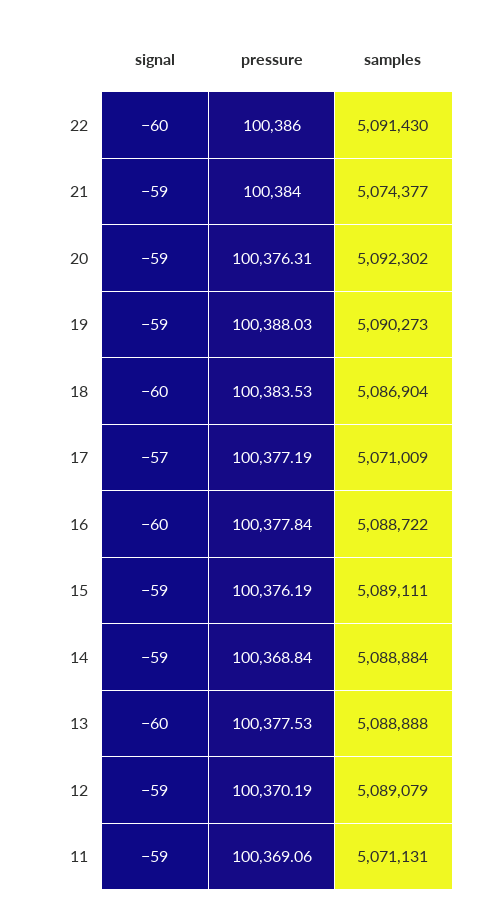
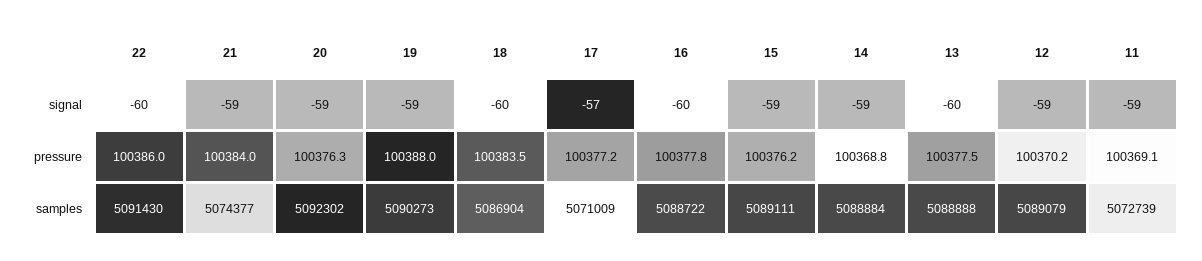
  {
    "signal": {
      "22": -60,
      "21": -59,
      "20": -59,
      "19": -59,
      "18": -60,
      "17": -57,
      "16": -60,
      "15": -59,
      "14": -59,
      "13": -60,
      "12": -59,
      "11": -59
    },
    "pressure": {
      "22": 100386,
      "21": 100384,
      "20": 100376.31,
      "19": 100388.03,
      "18": 100383.53,
      "17": 100377.19,
      "16": 100377.84,
      "15": 100376.19,
      "14": 100368.84,
      "13": 100377.53,
      "12": 100370.19,
      "11": 100369.06
    },
    "samples": {
      "22": 5091430,
      "21": 5074377,
      "20": 5092302,
      "19": 5090273,
      "18": 5086904,
      "17": 5071009,
      "16": 5088722,
      "15": 5089111,
      "14": 5088884,
      "13": 5088888,
      "12": 5089079,
-     "11": 5071131
+     "11": 5072739
    }
  }

